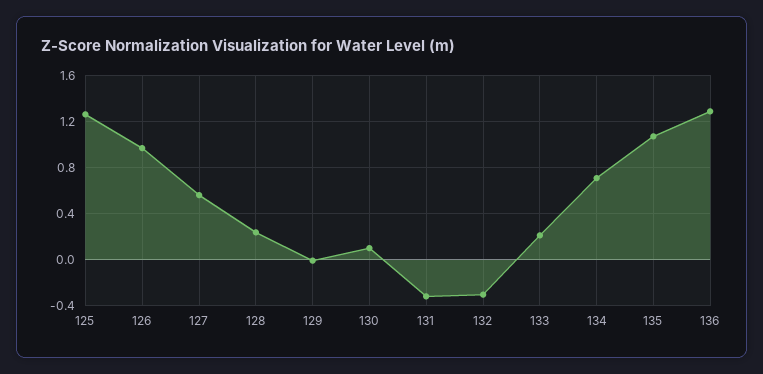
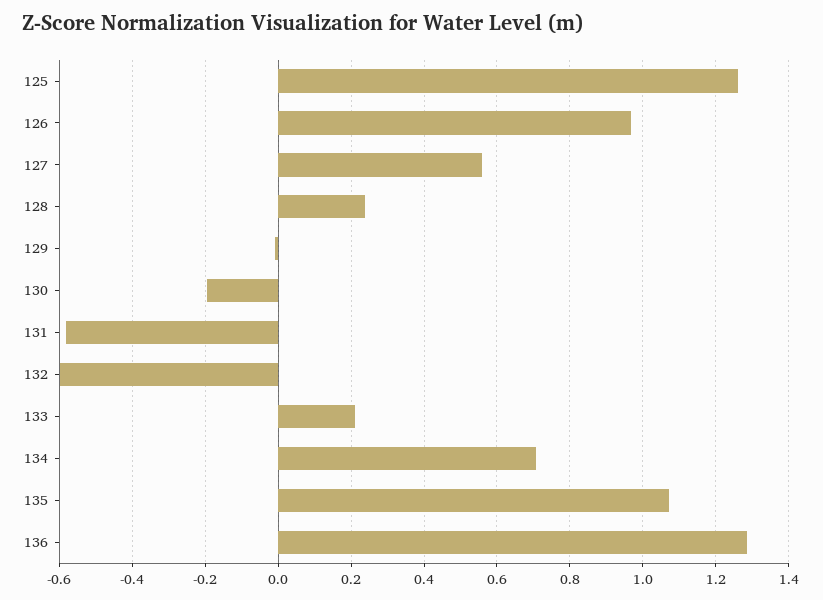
  {
    "125": 1.26,
    "126": 0.96,
    "127": 0.56,
    "128": 0.24,
    "129": 0,
-   "130": 0.1,
+   "130": -0.2,
-   "131": -0.3,
+   "131": -0.58,
-   "132": -0.3,
+   "132": -0.6,
    "133": 0.22,
    "134": 0.7,
    "135": 1.08,
    "136": 1.28
  }

